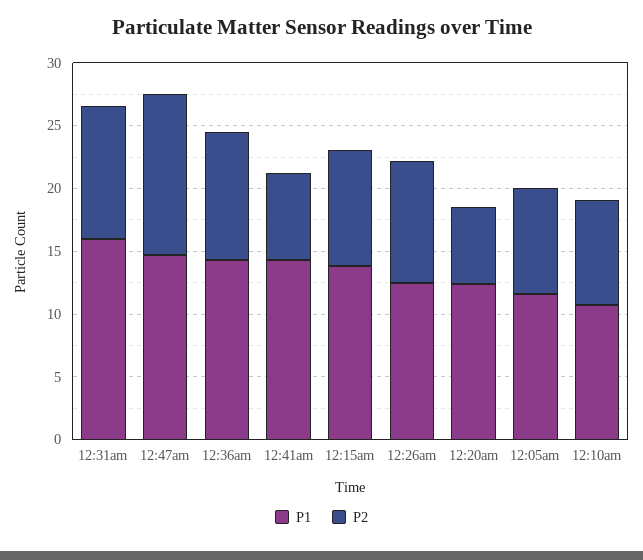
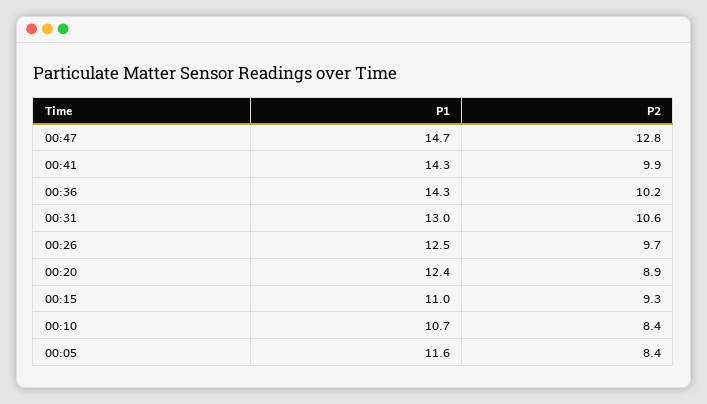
  {
    "P1": {
-     "12:31am": 16,
+     "12:31am": 13,
      "12:47am": 14.7,
      "12:36am": 14.3,
      "12:41am": 14.3,
-     "12:15am": 14,
+     "12:15am": 11,
      "12:26am": 12.5,
      "12:20am": 12.4,
      "12:05am": 11.6,
      "12:10am": 10.7
    },
    "P2": {
      "12:31am": 10.6,
      "12:47am": 12.8,
      "12:36am": 10.2,
-     "12:41am": 7,
+     "12:41am": 9.9,
      "12:15am": 9.3,
      "12:26am": 9.7,
-     "12:20am": 6,
+     "12:20am": 8.9,
      "12:05am": 8.4,
      "12:10am": 8.4
    }
  }

